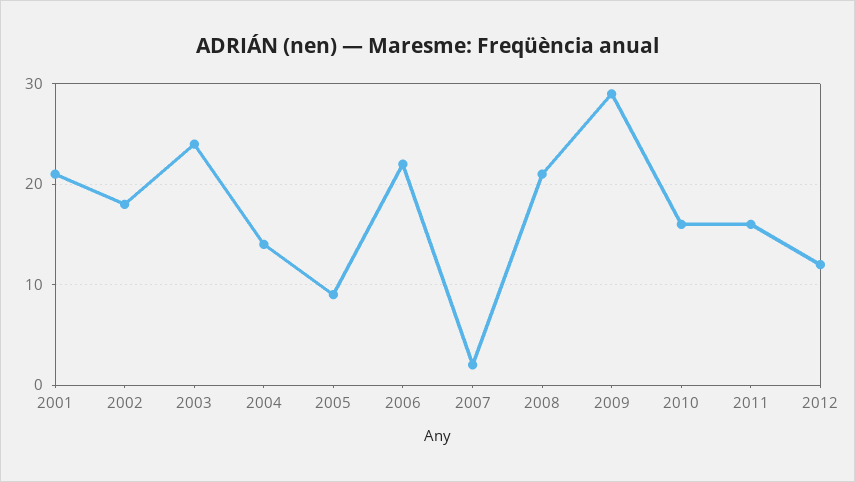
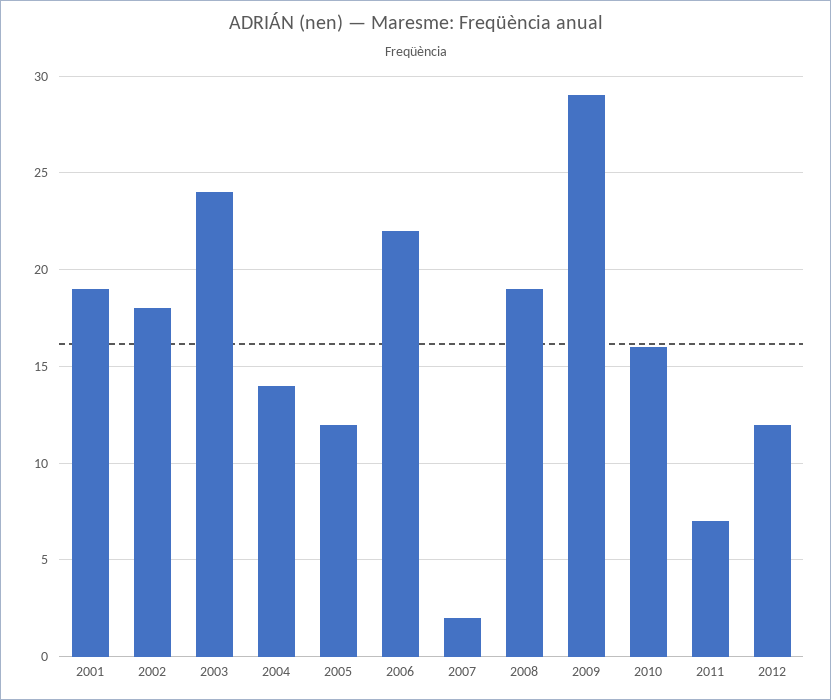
  {
-   "2001": 21,
+   "2001": 19,
    "2002": 18,
    "2003": 24,
    "2004": 14,
-   "2005": 9,
+   "2005": 12,
    "2006": 22,
    "2007": 2,
-   "2008": 21,
+   "2008": 19,
    "2009": 29,
    "2010": 16,
-   "2011": 16,
+   "2011": 7,
    "2012": 12
  }

